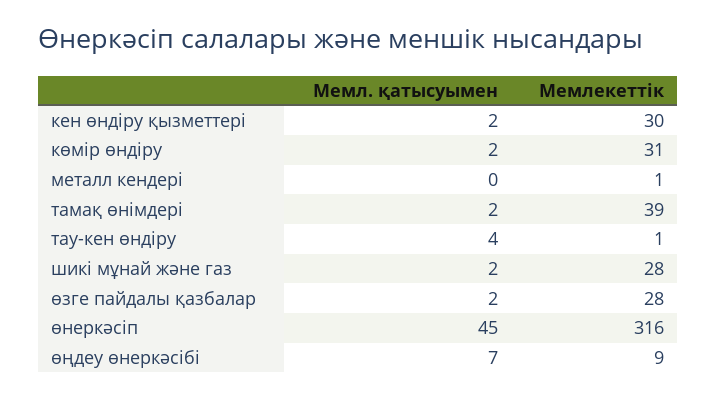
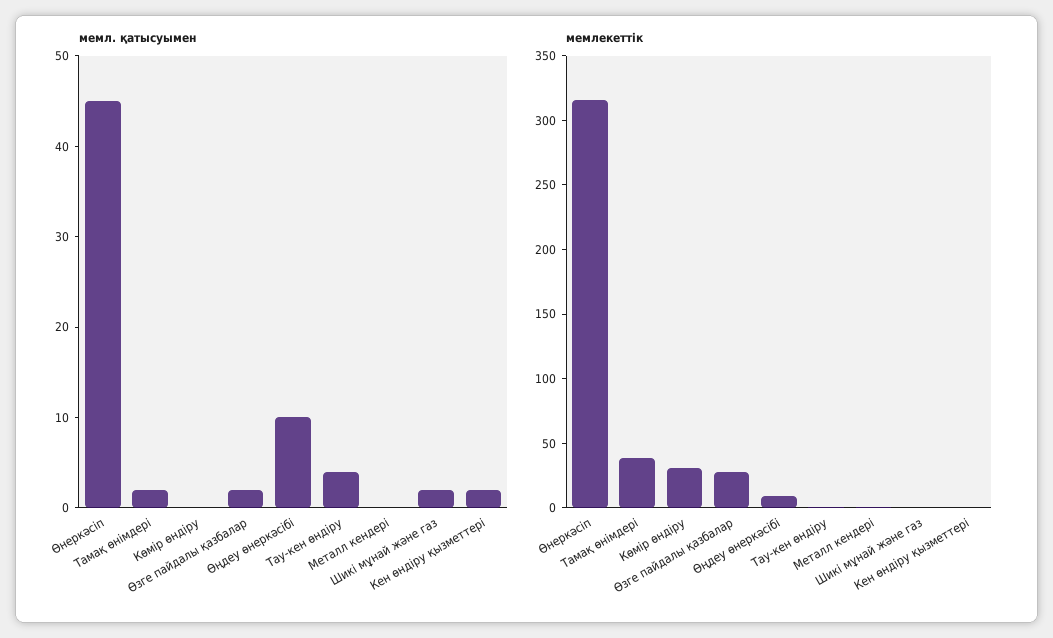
  {
    "Мемл. қатысуымен": {
      "кен өндіру қызметтері": 2,
-     "көмір өндіру": 2,
+     "көмір өндіру": 0,
      "металл кендері": 0,
      "тамақ өнімдері": 2,
      "тау-кен өндіру": 4,
      "шикі мұнай және газ": 2,
      "өзге пайдалы қазбалар": 2,
      "өнеркәсіп": 45,
-     "өңдеу өнеркәсібі": 7
+     "өңдеу өнеркәсібі": 10
    },
    "Мемлекеттік": {
-     "кен өндіру қызметтері": 30,
+     "кен өндіру қызметтері": 0,
      "көмір өндіру": 31,
      "металл кендері": 1,
      "тамақ өнімдері": 39,
      "тау-кен өндіру": 1,
-     "шикі мұнай және газ": 28,
+     "шикі мұнай және газ": 0,
      "өзге пайдалы қазбалар": 28,
      "өнеркәсіп": 316,
      "өңдеу өнеркәсібі": 9
    }
  }

